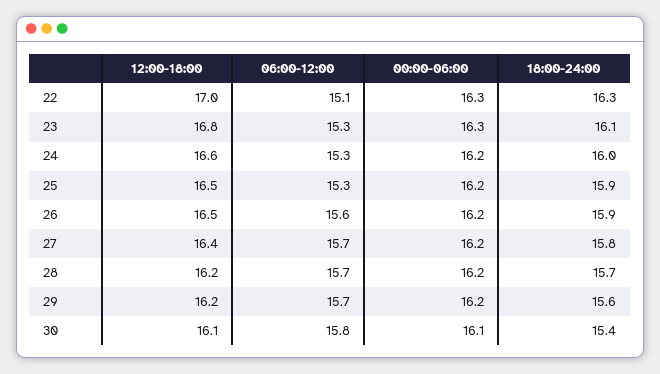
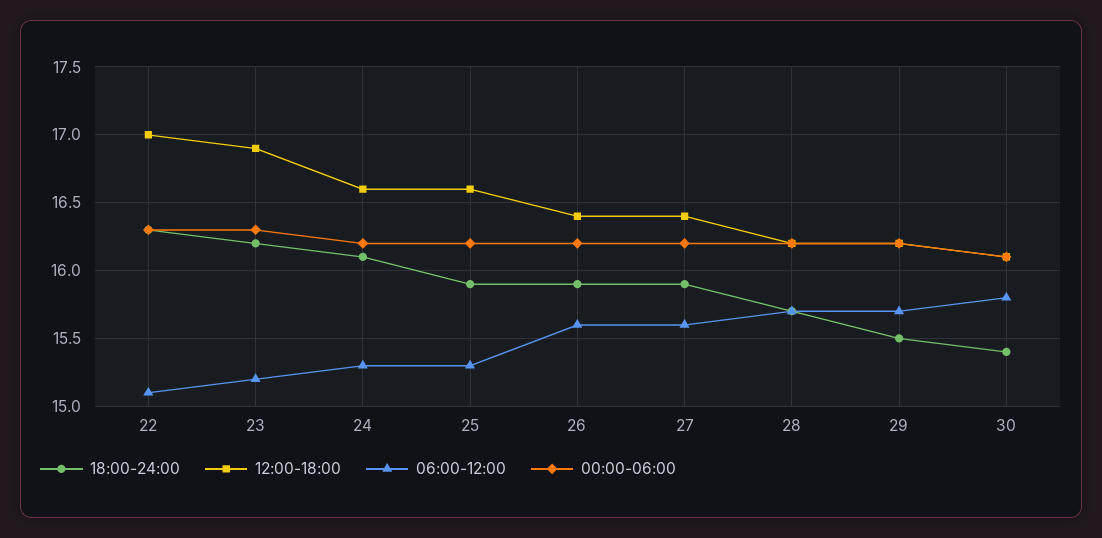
  {
    "12:00-18:00": {
      "22": 17,
-     "23": 16.8,
+     "23": 16.9,
      "24": 16.6,
-     "25": 16.5,
+     "25": 16.6,
-     "26": 16.5,
+     "26": 16.4,
      "27": 16.4,
      "28": 16.2,
      "29": 16.2,
      "30": 16.1
    },
    "06:00-12:00": {
      "22": 15.1,
-     "23": 15.3,
+     "23": 15.2,
      "24": 15.3,
      "25": 15.3,
      "26": 15.6,
-     "27": 15.7,
+     "27": 15.6,
      "28": 15.7,
      "29": 15.7,
      "30": 15.8
    },
    "00:00-06:00": {
      "22": 16.3,
      "23": 16.3,
      "24": 16.2,
      "25": 16.2,
      "26": 16.2,
      "27": 16.2,
      "28": 16.2,
      "29": 16.2,
      "30": 16.1
    },
    "18:00-24:00": {
      "22": 16.3,
-     "23": 16.1,
+     "23": 16.2,
-     "24": 16,
+     "24": 16.1,
      "25": 15.9,
      "26": 15.9,
-     "27": 15.8,
+     "27": 15.9,
      "28": 15.7,
-     "29": 15.6,
+     "29": 15.5,
      "30": 15.4
    }
  }

